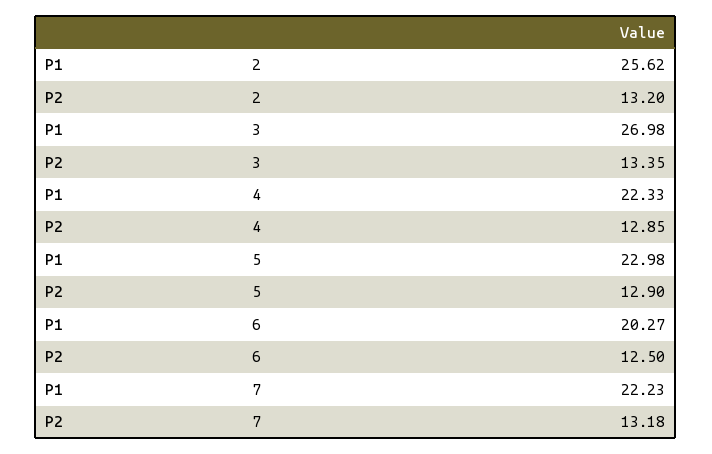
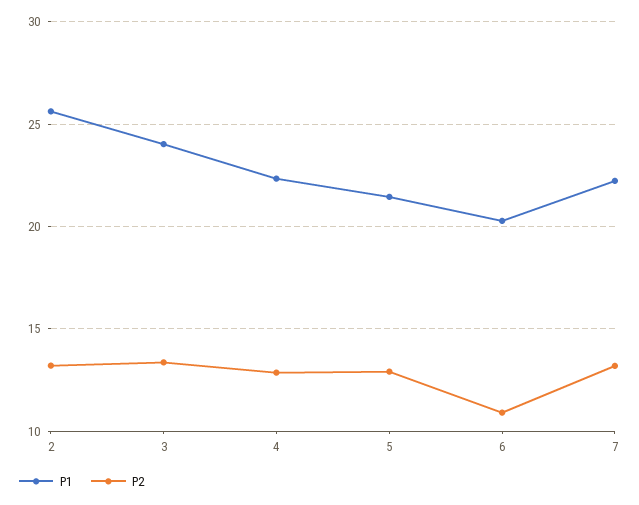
  {
    "P1": {
      "2": 25.62,
-     "3": 26.98,
+     "3": 24,
      "4": 22.33,
-     "5": 22.98,
+     "5": 21.5,
      "6": 20.27,
      "7": 22.23
    },
    "P2": {
      "2": 13.2,
      "3": 13.35,
      "4": 12.85,
      "5": 12.9,
-     "6": 12.5,
+     "6": 11,
      "7": 13.18
    }
  }

